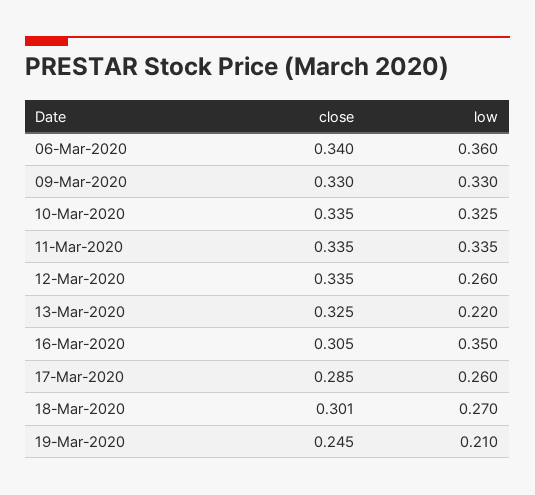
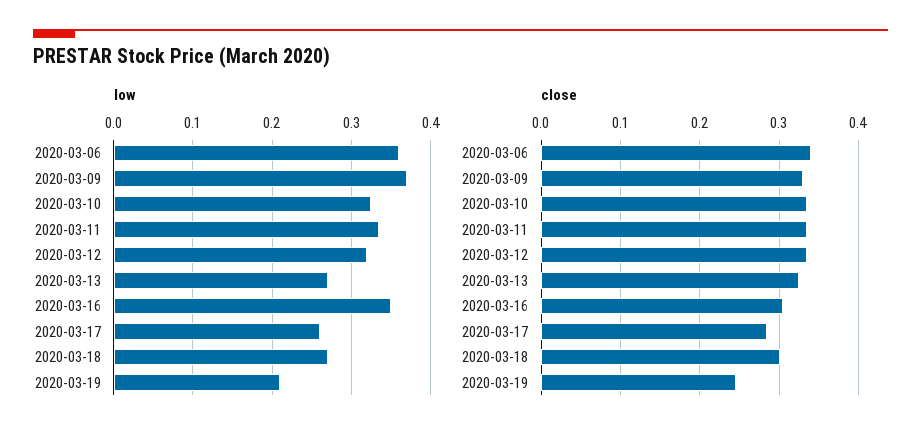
  {
    "close": {
      "06-Mar-2020": 0.34,
      "09-Mar-2020": 0.33,
      "10-Mar-2020": 0.335,
      "11-Mar-2020": 0.335,
      "12-Mar-2020": 0.335,
      "13-Mar-2020": 0.325,
      "16-Mar-2020": 0.305,
      "17-Mar-2020": 0.285,
      "18-Mar-2020": 0.301,
      "19-Mar-2020": 0.245
    },
    "low": {
      "06-Mar-2020": 0.36,
-     "09-Mar-2020": 0.33,
+     "09-Mar-2020": 0.37,
      "10-Mar-2020": 0.325,
      "11-Mar-2020": 0.335,
-     "12-Mar-2020": 0.26,
+     "12-Mar-2020": 0.32,
-     "13-Mar-2020": 0.22,
+     "13-Mar-2020": 0.27,
      "16-Mar-2020": 0.35,
      "17-Mar-2020": 0.26,
      "18-Mar-2020": 0.27,
      "19-Mar-2020": 0.21
    }
  }

